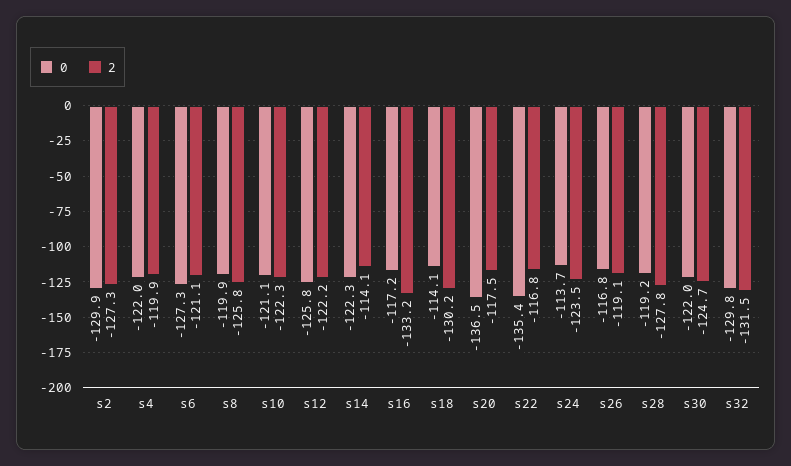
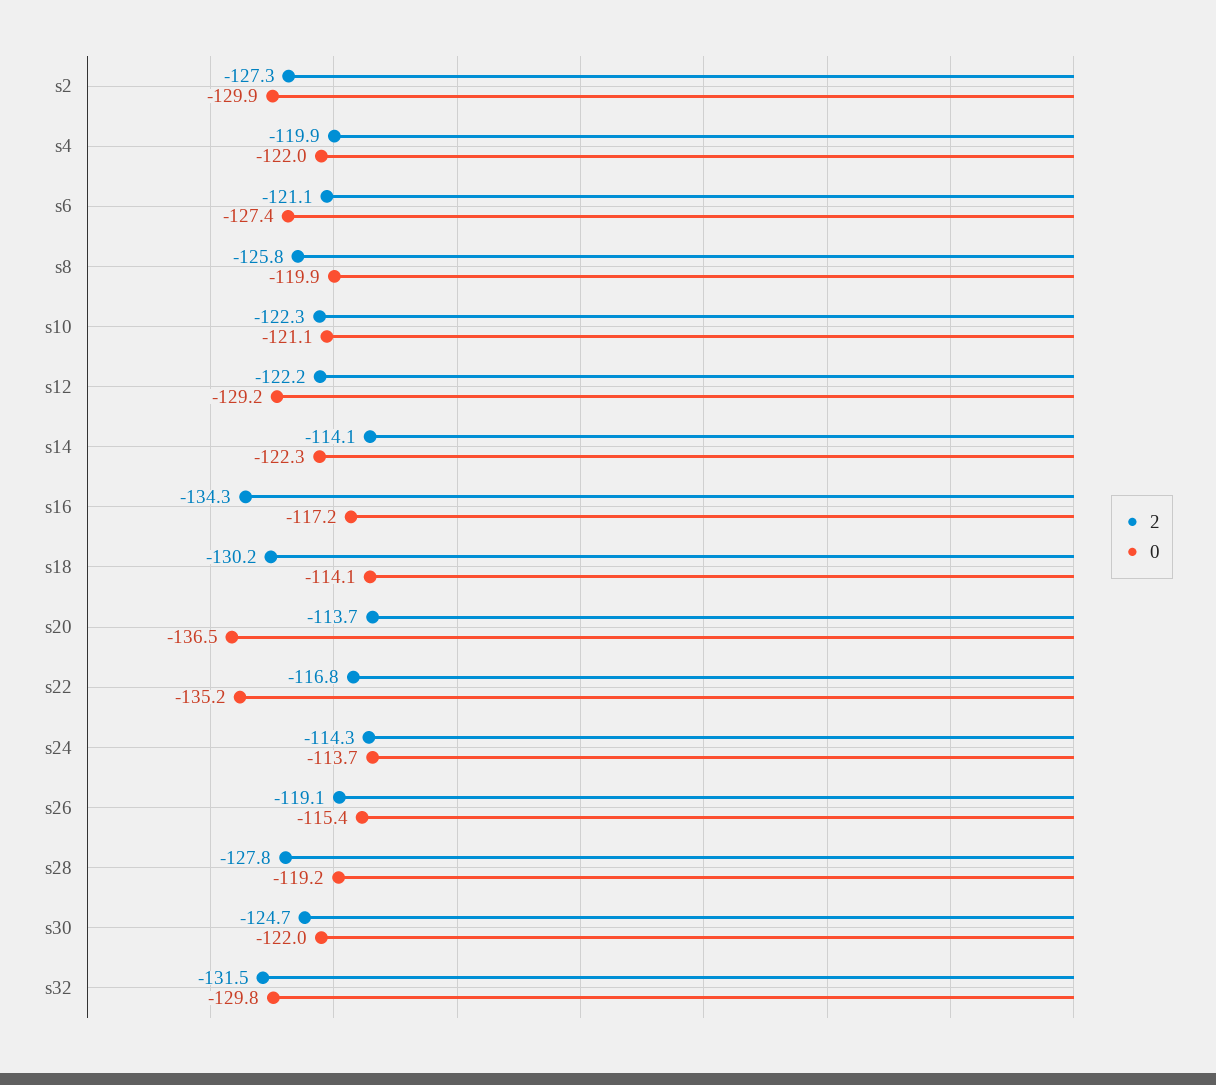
  {
    "0": {
      "s2": -129.9,
      "s4": -122,
-     "s6": -127.3,
+     "s6": -127.4,
      "s8": -119.9,
      "s10": -121.1,
-     "s12": -125.8,
+     "s12": -129.2,
      "s14": -122.3,
      "s16": -117.2,
      "s18": -114.1,
      "s20": -136.5,
-     "s22": -135.4,
+     "s22": -135.2,
      "s24": -113.7,
-     "s26": -116.8,
+     "s26": -115.4,
      "s28": -119.2,
      "s30": -122,
      "s32": -129.8
    },
    "2": {
      "s2": -127.3,
      "s4": -119.9,
      "s6": -121.1,
      "s8": -125.8,
      "s10": -122.3,
      "s12": -122.2,
      "s14": -114.1,
-     "s16": -133.2,
+     "s16": -134.3,
      "s18": -130.2,
-     "s20": -117.5,
+     "s20": -113.7,
      "s22": -116.8,
-     "s24": -123.5,
+     "s24": -114.3,
      "s26": -119.1,
      "s28": -127.8,
      "s30": -124.7,
      "s32": -131.5
    }
  }

